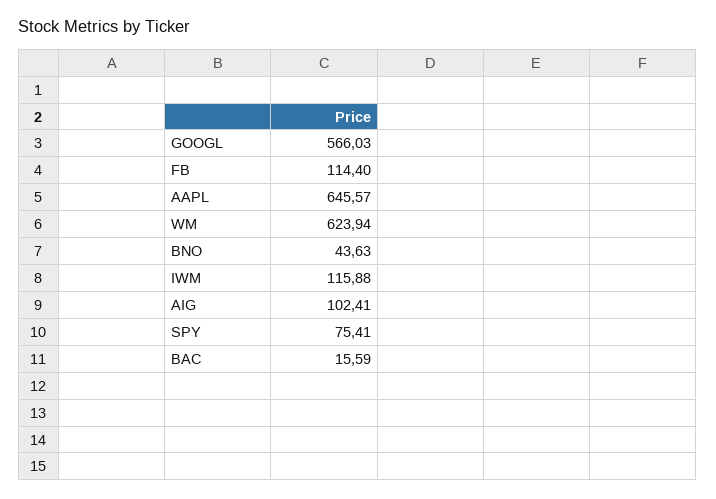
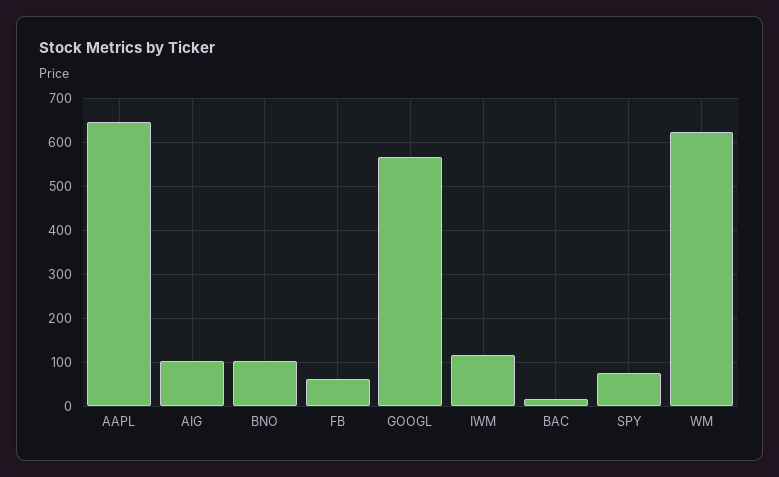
  {
    "GOOGL": 566.03,
-   "FB": 114.4,
+   "FB": 60,
    "AAPL": 645.57,
    "WM": 623.94,
-   "BNO": 43.63,
+   "BNO": 100,
    "IWM": 115.88,
    "AIG": 102.41,
    "SPY": 75.41,
    "BAC": 15.59
  }

